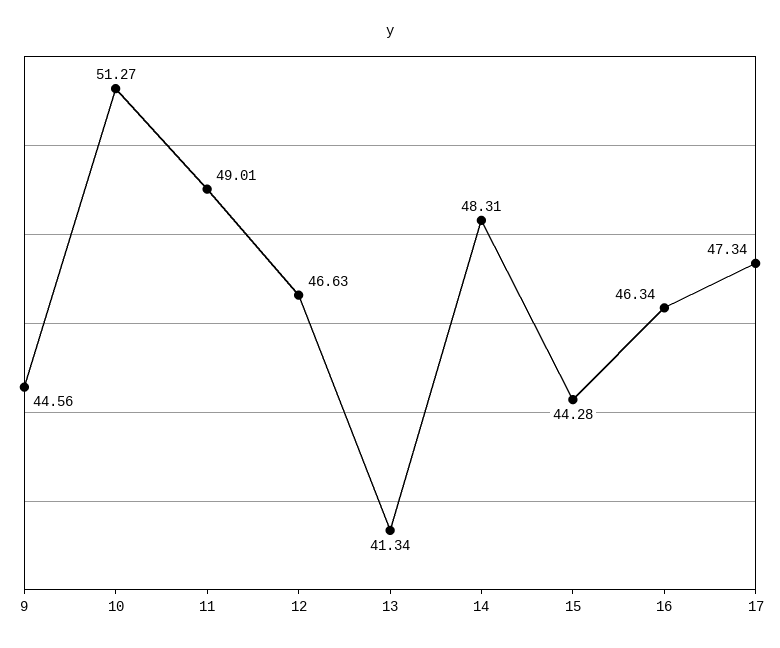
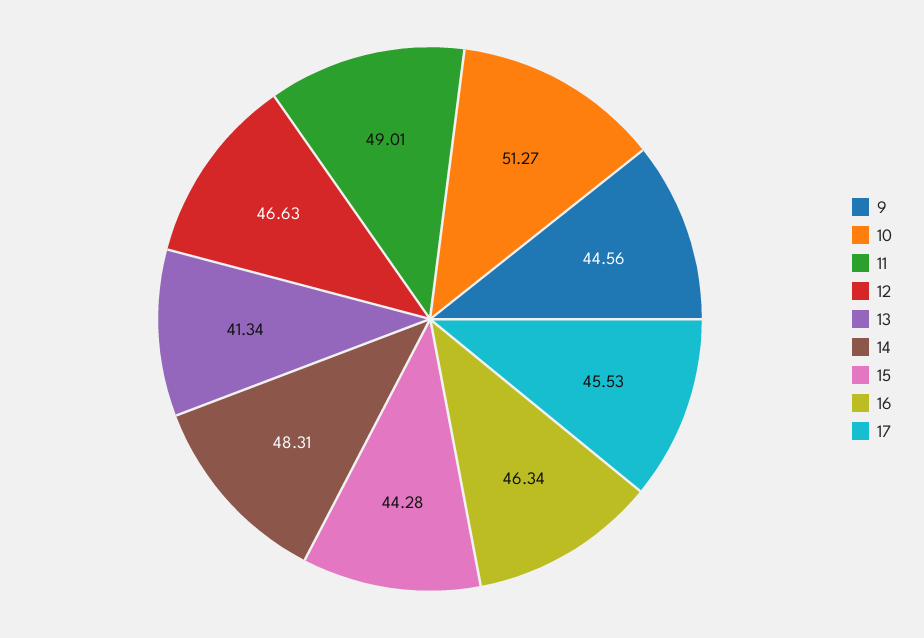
  {
    "9": 44.56,
    "10": 51.27,
    "11": 49.01,
    "12": 46.63,
    "13": 41.34,
    "14": 48.31,
    "15": 44.28,
    "16": 46.34,
-   "17": 47.34
+   "17": 45.53
  }

